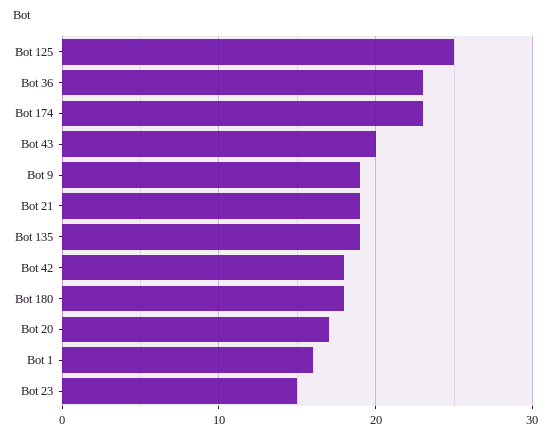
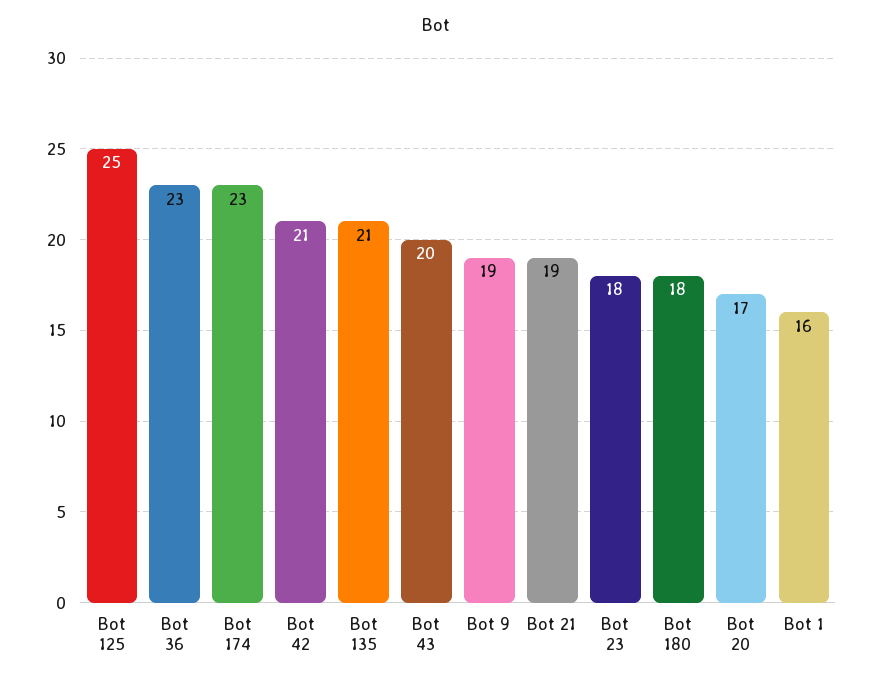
  {
    "Bot 125": 25,
    "Bot 36": 23,
    "Bot 174": 23,
    "Bot 43": 20,
    "Bot 9": 19,
    "Bot 21": 19,
-   "Bot 135": 19,
+   "Bot 135": 21,
-   "Bot 42": 18,
+   "Bot 42": 21,
    "Bot 180": 18,
    "Bot 20": 17,
    "Bot 1": 16,
-   "Bot 23": 15
+   "Bot 23": 18
  }

